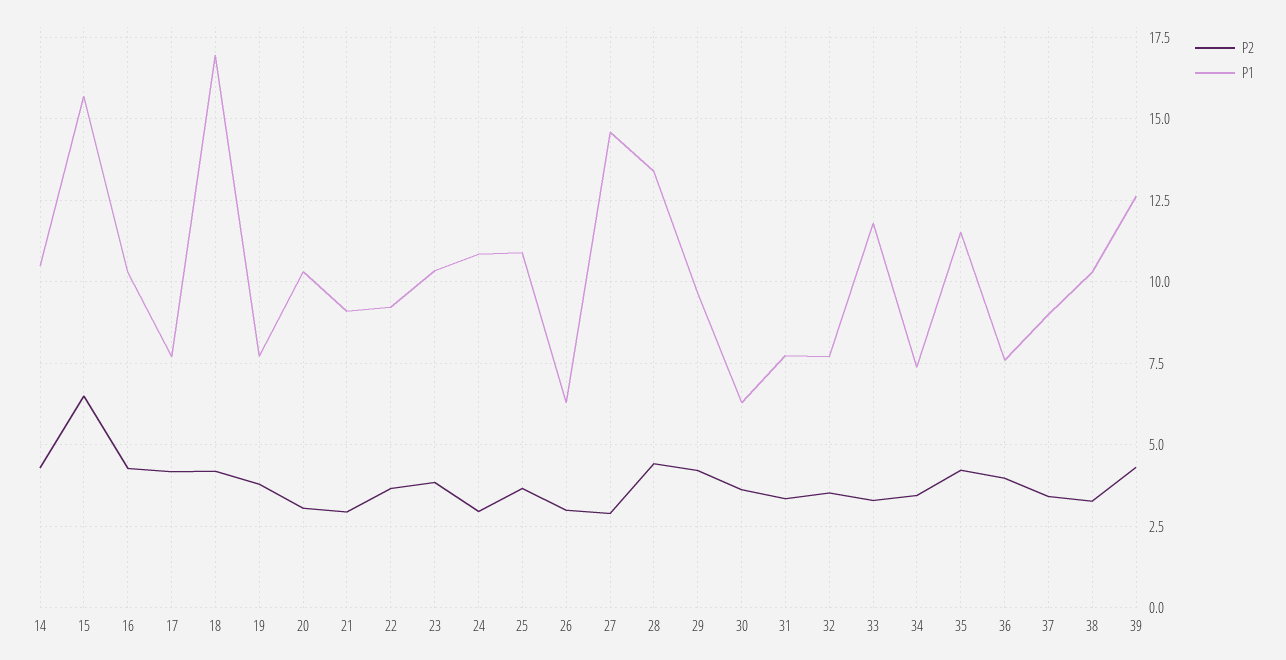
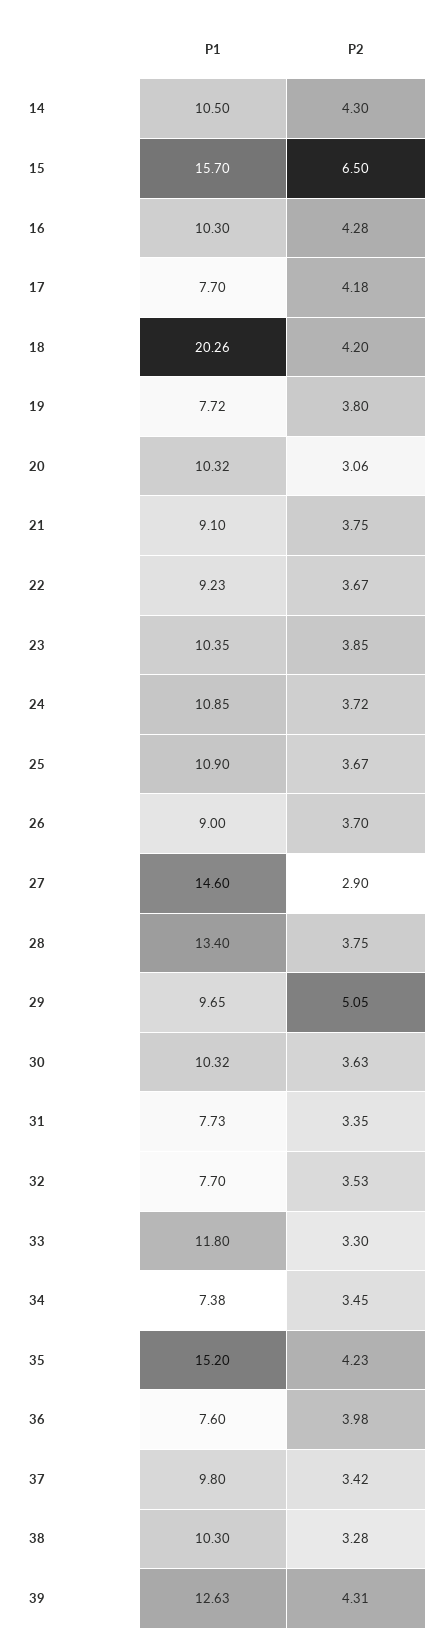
  {
    "P2": {
      "14": 4.3,
      "15": 6.5,
      "16": 4.28,
      "17": 4.18,
      "18": 4.2,
      "19": 3.8,
      "20": 3.06,
-     "21": 3,
+     "21": 3.75,
      "22": 3.67,
      "23": 3.85,
-     "24": 3,
+     "24": 3.72,
      "25": 3.67,
-     "26": 3,
+     "26": 3.7,
      "27": 2.9,
-     "28": 4.5,
+     "28": 3.75,
-     "29": 4.25,
+     "29": 5.05,
      "30": 3.63,
      "31": 3.35,
      "32": 3.53,
      "33": 3.3,
      "34": 3.45,
      "35": 4.23,
      "36": 3.98,
      "37": 3.42,
      "38": 3.28,
      "39": 4.31
    },
    "P1": {
      "14": 10.5,
      "15": 15.7,
      "16": 10.3,
      "17": 7.7,
-     "18": 17,
+     "18": 20.26,
      "19": 7.72,
      "20": 10.32,
      "21": 9.1,
      "22": 9.23,
      "23": 10.35,
      "24": 10.85,
      "25": 10.9,
-     "26": 6.25,
+     "26": 9,
      "27": 14.6,
      "28": 13.4,
      "29": 9.65,
-     "30": 6.25,
+     "30": 10.32,
      "31": 7.73,
      "32": 7.7,
      "33": 11.8,
      "34": 7.38,
-     "35": 11.5,
+     "35": 15.2,
      "36": 7.6,
-     "37": 9,
+     "37": 9.8,
      "38": 10.3,
      "39": 12.63
    }
  }

